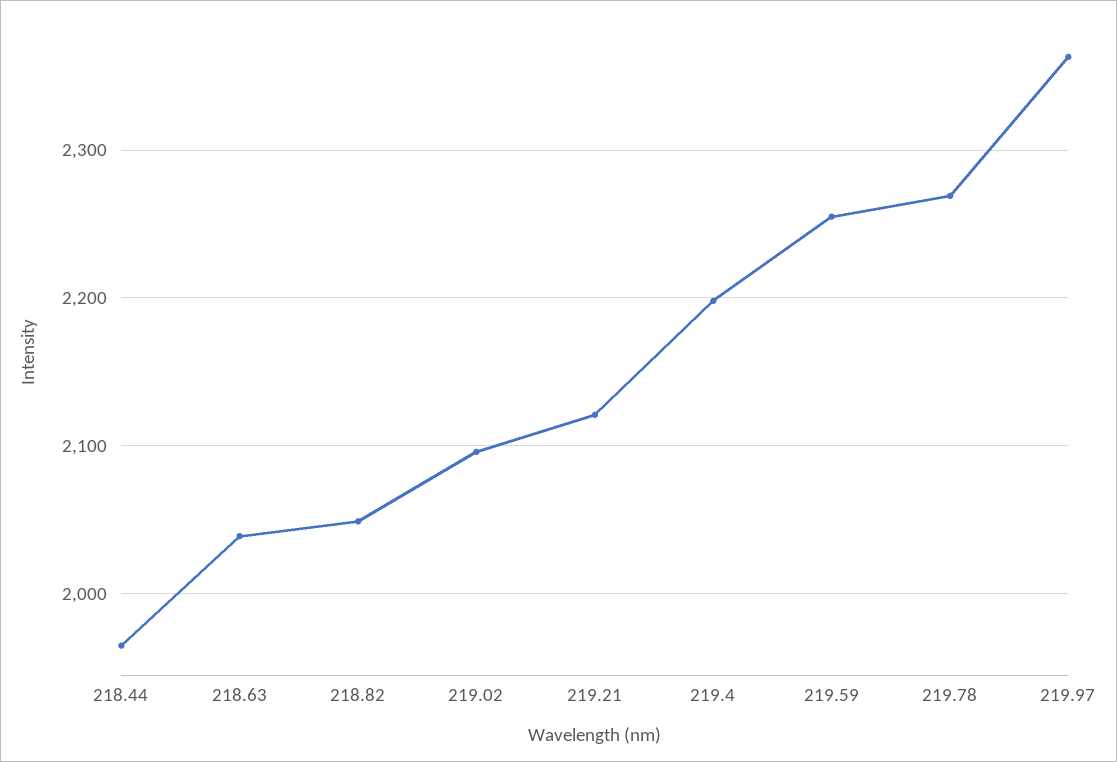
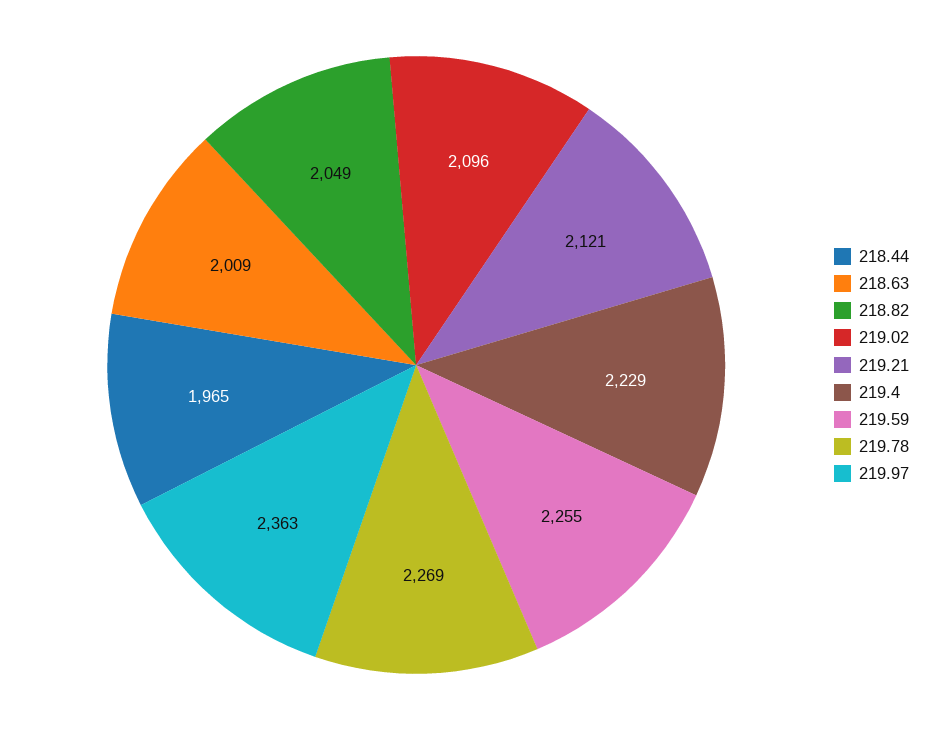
  {
    "218.44": 1965,
-   "218.63": 2040,
+   "218.63": 2009,
    "218.82": 2049,
    "219.02": 2096,
    "219.21": 2121,
-   "219.4": 2200,
+   "219.4": 2229,
    "219.59": 2255,
    "219.78": 2269,
    "219.97": 2363
  }

